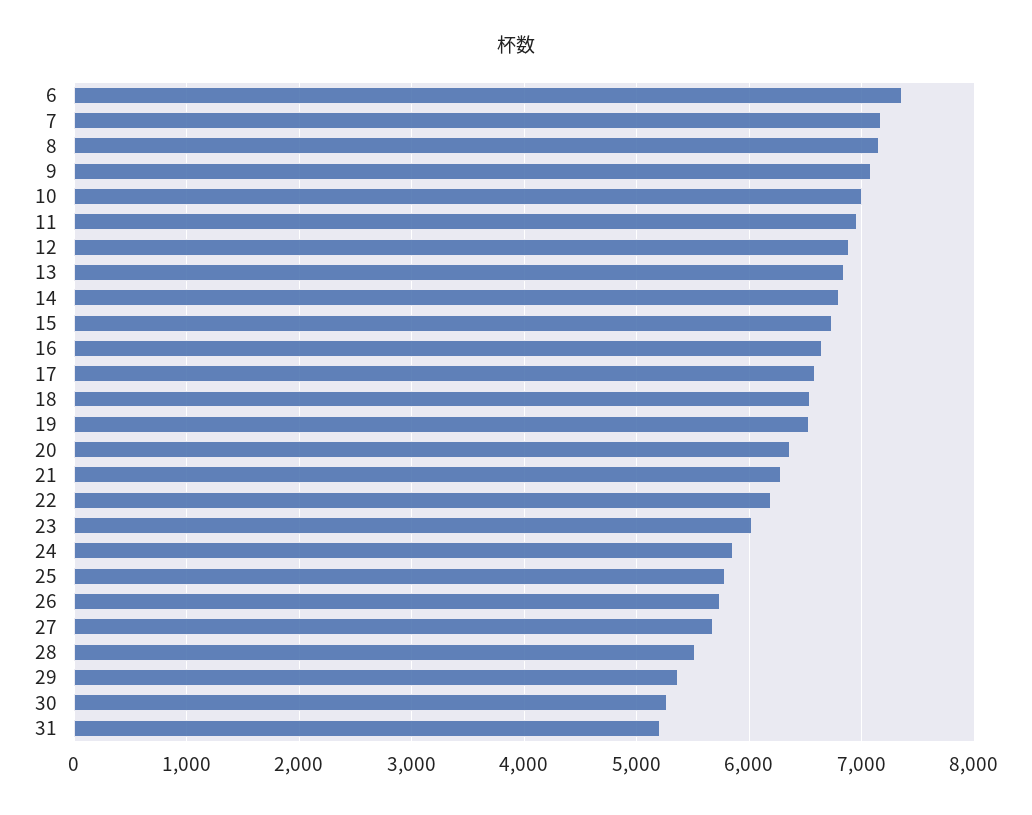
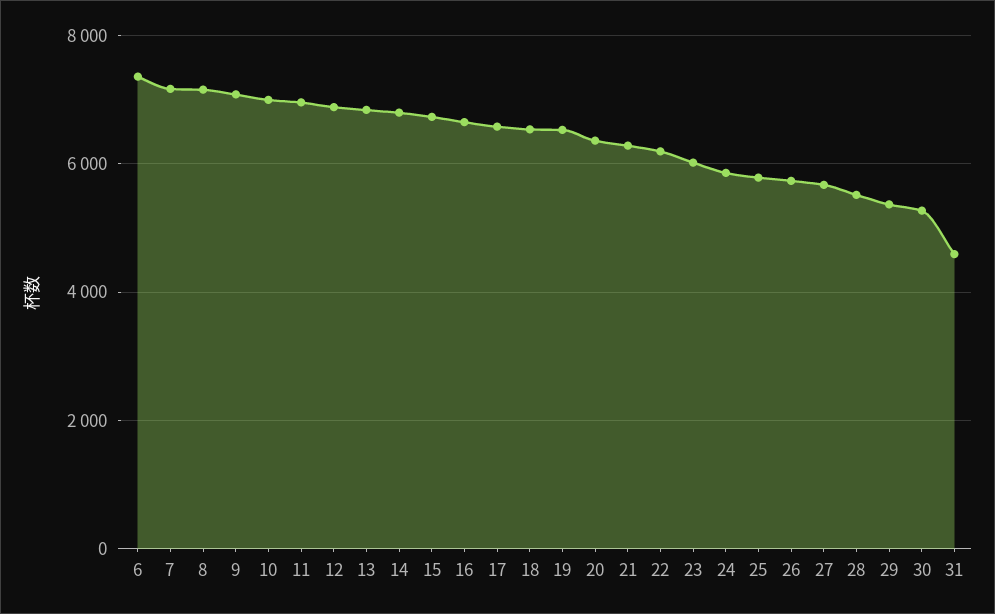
  {
    "6": 7400,
    "7": 7200,
    "8": 7200,
    "9": 7100,
    "10": 7000,
    "11": 7000,
    "12": 6900,
    "13": 6800,
    "14": 6800,
    "15": 6700,
    "16": 6700,
    "17": 6600,
    "18": 6500,
    "19": 6500,
    "20": 6400,
    "21": 6300,
    "22": 6200,
    "23": 6000,
    "24": 5900,
    "25": 5800,
    "26": 5700,
    "27": 5700,
    "28": 5500,
    "29": 5400,
    "30": 5300,
-   "31": 5200
+   "31": 4600
  }

